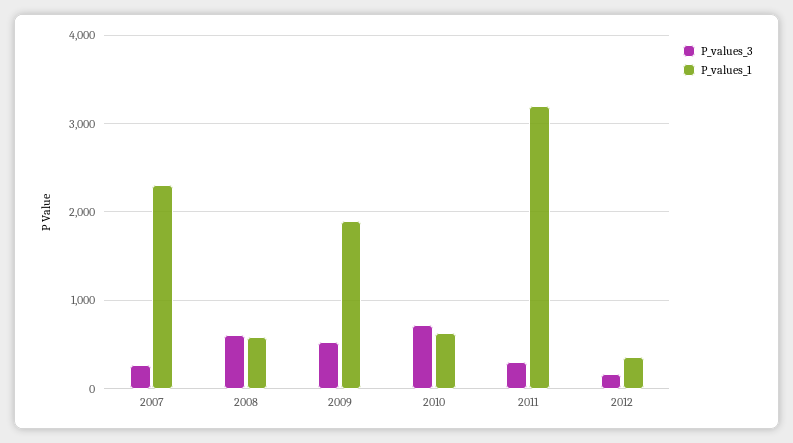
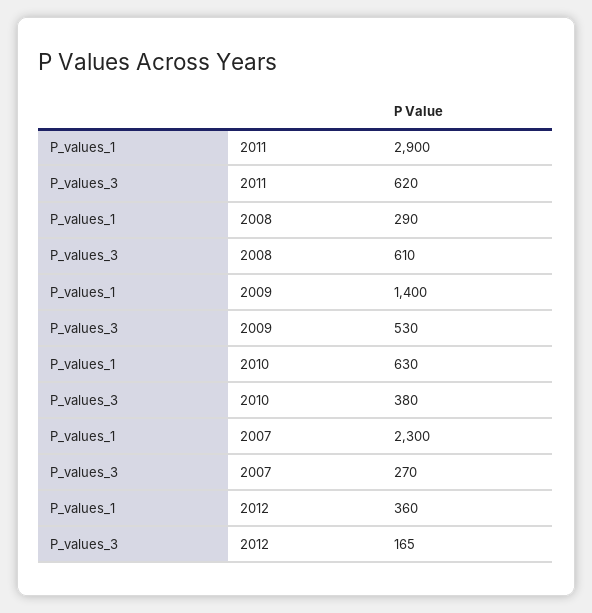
  {
    "P_values_3": {
      "2007": 270,
      "2008": 610,
      "2009": 530,
-     "2010": 700,
+     "2010": 380,
-     "2011": 300,
+     "2011": 620,
      "2012": 165
    },
    "P_values_1": {
      "2007": 2300,
-     "2008": 600,
+     "2008": 290,
-     "2009": 1900,
+     "2009": 1400,
      "2010": 630,
-     "2011": 3200,
+     "2011": 2900,
      "2012": 360
    }
  }

